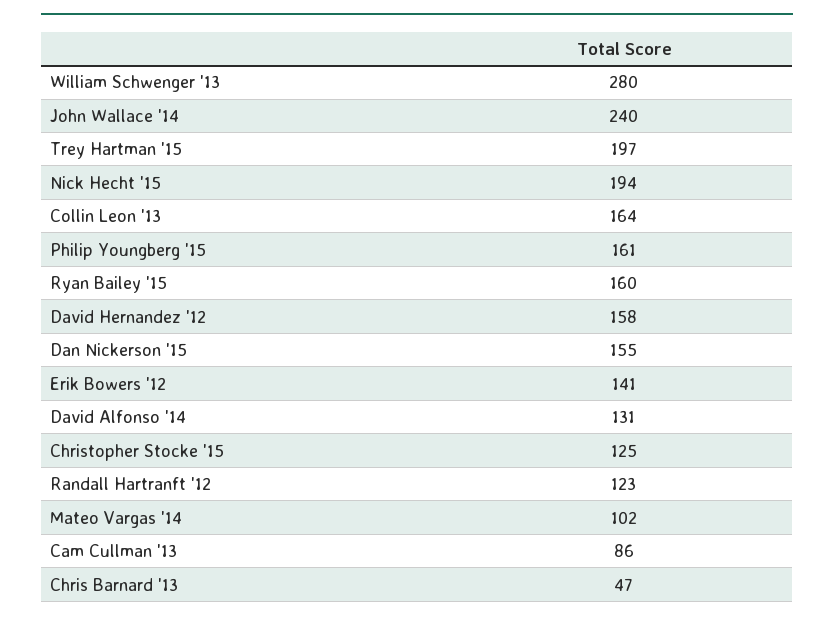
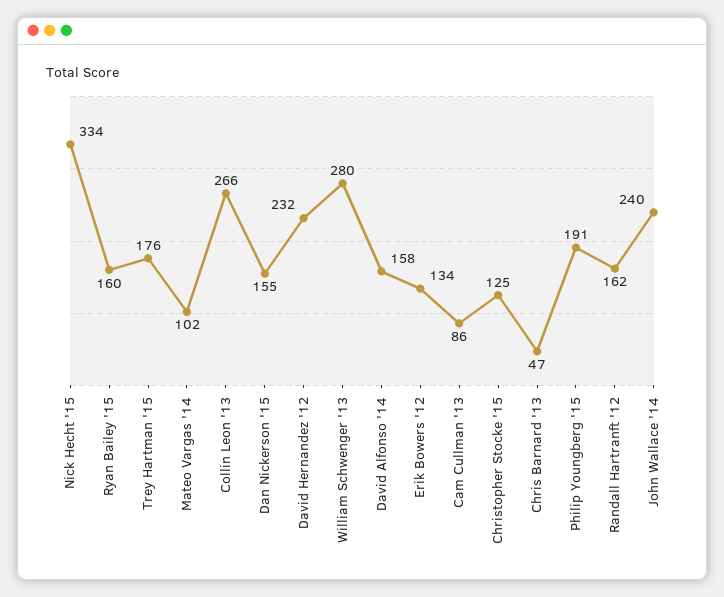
  {
    "William Schwenger '13": 280,
    "John Wallace '14": 240,
-   "Trey Hartman '15": 197,
+   "Trey Hartman '15": 176,
-   "Nick Hecht '15": 194,
+   "Nick Hecht '15": 334,
-   "Collin Leon '13": 164,
+   "Collin Leon '13": 266,
-   "Philip Youngberg '15": 161,
+   "Philip Youngberg '15": 191,
    "Ryan Bailey '15": 160,
-   "David Hernandez '12": 158,
+   "David Hernandez '12": 232,
    "Dan Nickerson '15": 155,
-   "Erik Bowers '12": 141,
+   "Erik Bowers '12": 134,
-   "David Alfonso '14": 131,
+   "David Alfonso '14": 158,
    "Christopher Stocke '15": 125,
-   "Randall Hartranft '12": 123,
+   "Randall Hartranft '12": 162,
    "Mateo Vargas '14": 102,
    "Cam Cullman '13": 86,
    "Chris Barnard '13": 47
  }

